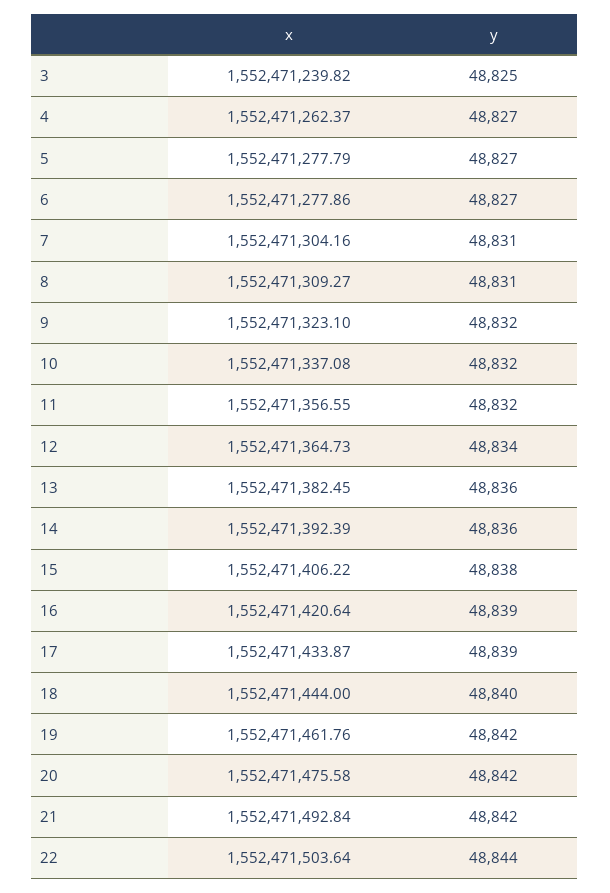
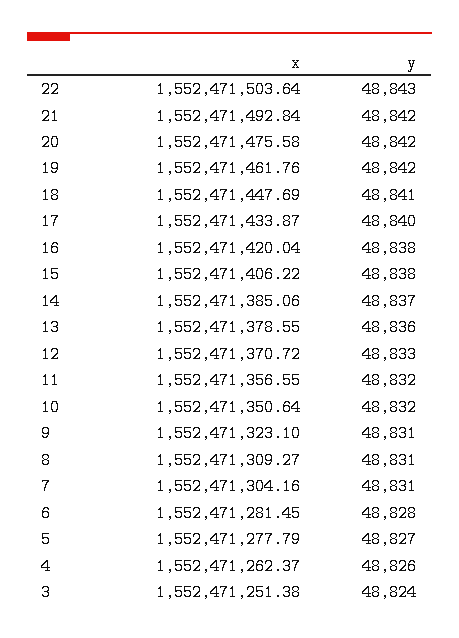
  {
    "x": {
-     "3": 1552471239.82,
+     "3": 1552471251.38,
      "4": 1552471262.37,
      "5": 1552471277.79,
-     "6": 1552471277.86,
+     "6": 1552471281.45,
      "7": 1552471304.16,
      "8": 1552471309.27,
      "9": 1552471323.1,
-     "10": 1552471337.08,
+     "10": 1552471350.64,
      "11": 1552471356.55,
-     "12": 1552471364.73,
+     "12": 1552471370.72,
-     "13": 1552471382.45,
+     "13": 1552471378.55,
-     "14": 1552471392.39,
+     "14": 1552471385.06,
      "15": 1552471406.22,
-     "16": 1552471420.64,
+     "16": 1552471420.04,
      "17": 1552471433.87,
-     "18": 1552471444,
+     "18": 1552471447.69,
      "19": 1552471461.76,
      "20": 1552471475.58,
      "21": 1552471492.84,
      "22": 1552471503.64
    },
    "y": {
-     "3": 48825,
+     "3": 48824,
-     "4": 48827,
+     "4": 48826,
      "5": 48827,
-     "6": 48827,
+     "6": 48828,
      "7": 48831,
      "8": 48831,
-     "9": 48832,
+     "9": 48831,
      "10": 48832,
      "11": 48832,
-     "12": 48834,
+     "12": 48833,
      "13": 48836,
-     "14": 48836,
+     "14": 48837,
      "15": 48838,
-     "16": 48839,
+     "16": 48838,
-     "17": 48839,
+     "17": 48840,
-     "18": 48840,
+     "18": 48841,
      "19": 48842,
      "20": 48842,
      "21": 48842,
-     "22": 48844
+     "22": 48843
    }
  }

